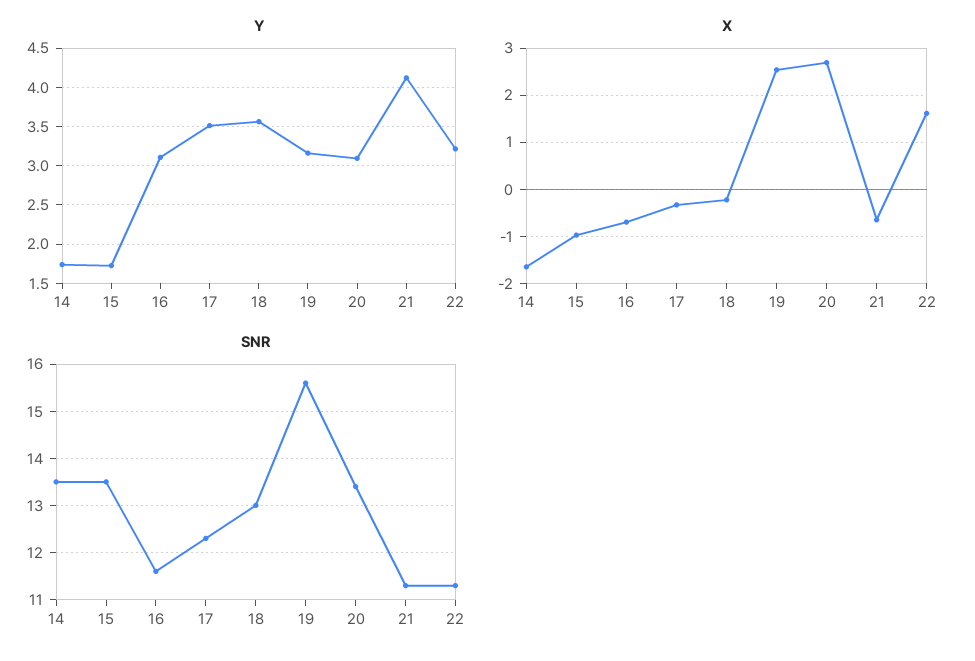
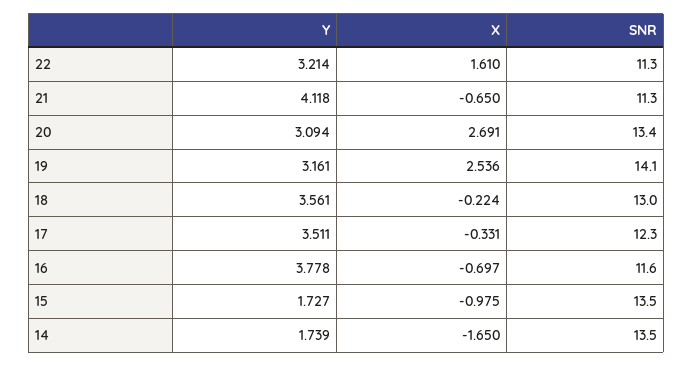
  {
    "Y": {
      "14": 1.739,
      "15": 1.727,
-     "16": 3.1,
+     "16": 3.778,
      "17": 3.511,
      "18": 3.561,
      "19": 3.161,
      "20": 3.094,
      "21": 4.118,
      "22": 3.214
    },
    "X": {
      "14": -1.65,
      "15": -0.975,
      "16": -0.697,
      "17": -0.331,
      "18": -0.224,
      "19": 2.536,
      "20": 2.691,
      "21": -0.65,
      "22": 1.61
    },
    "SNR": {
      "14": 13.5,
      "15": 13.5,
      "16": 11.6,
      "17": 12.3,
      "18": 13,
-     "19": 15.5,
+     "19": 14.1,
      "20": 13.4,
      "21": 11.3,
      "22": 11.3
    }
  }

